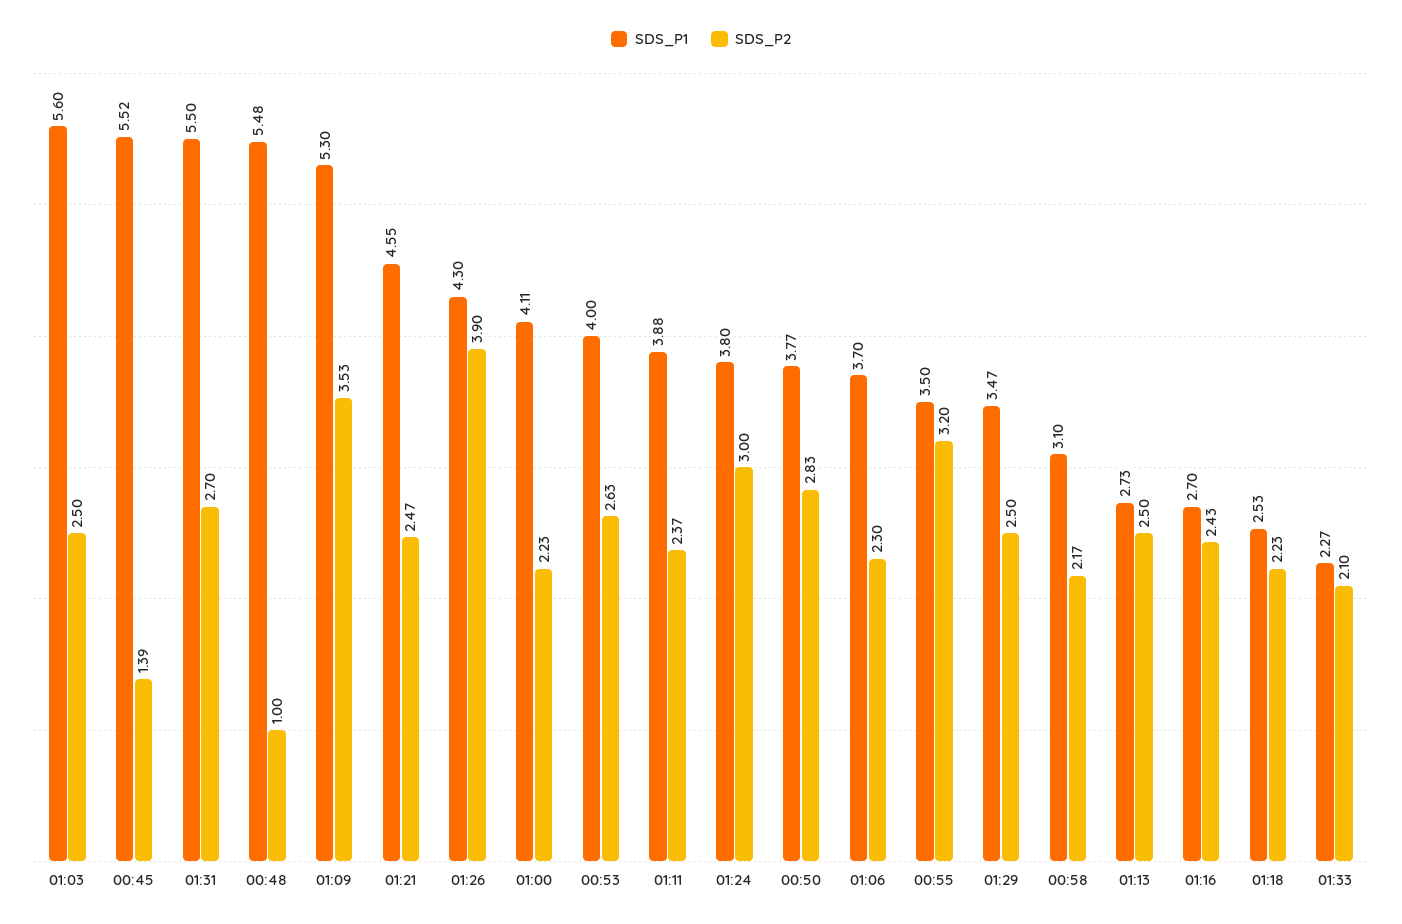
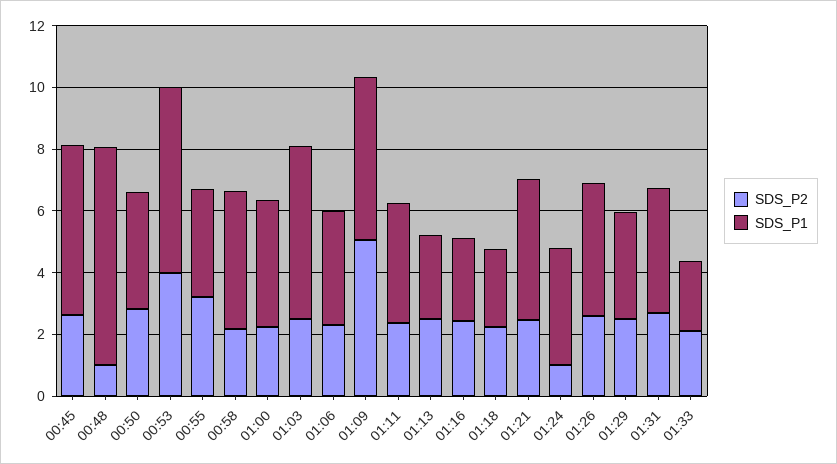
  {
    "SDS_P1": {
      "01:03": 5.6,
      "00:45": 5.52,
-     "01:31": 5.5,
+     "01:31": 4,
-     "00:48": 5.48,
+     "00:48": 7,
      "01:09": 5.3,
      "01:21": 4.55,
      "01:26": 4.3,
      "01:00": 4.11,
-     "00:53": 4,
+     "00:53": 6,
      "01:11": 3.88,
      "01:24": 3.8,
      "00:50": 3.77,
      "01:06": 3.7,
      "00:55": 3.5,
      "01:29": 3.47,
-     "00:58": 3.1,
+     "00:58": 4.5,
      "01:13": 2.73,
      "01:16": 2.7,
      "01:18": 2.53,
      "01:33": 2.27
    },
    "SDS_P2": {
      "01:03": 2.5,
-     "00:45": 1.39,
+     "00:45": 2.5,
      "01:31": 2.7,
      "00:48": 1,
-     "01:09": 3.53,
+     "01:09": 5,
      "01:21": 2.47,
-     "01:26": 3.9,
+     "01:26": 2.5,
      "01:00": 2.23,
-     "00:53": 2.63,
+     "00:53": 4,
      "01:11": 2.37,
-     "01:24": 3,
+     "01:24": 1,
      "00:50": 2.83,
      "01:06": 2.3,
      "00:55": 3.2,
      "01:29": 2.5,
      "00:58": 2.17,
      "01:13": 2.5,
      "01:16": 2.43,
      "01:18": 2.23,
      "01:33": 2.1
    }
  }

